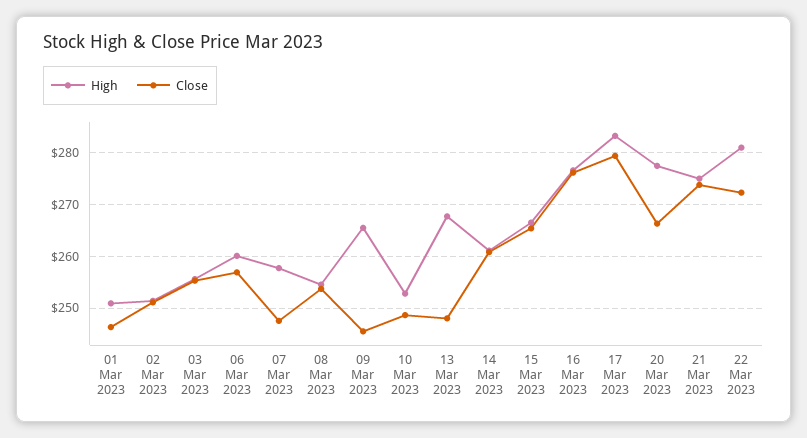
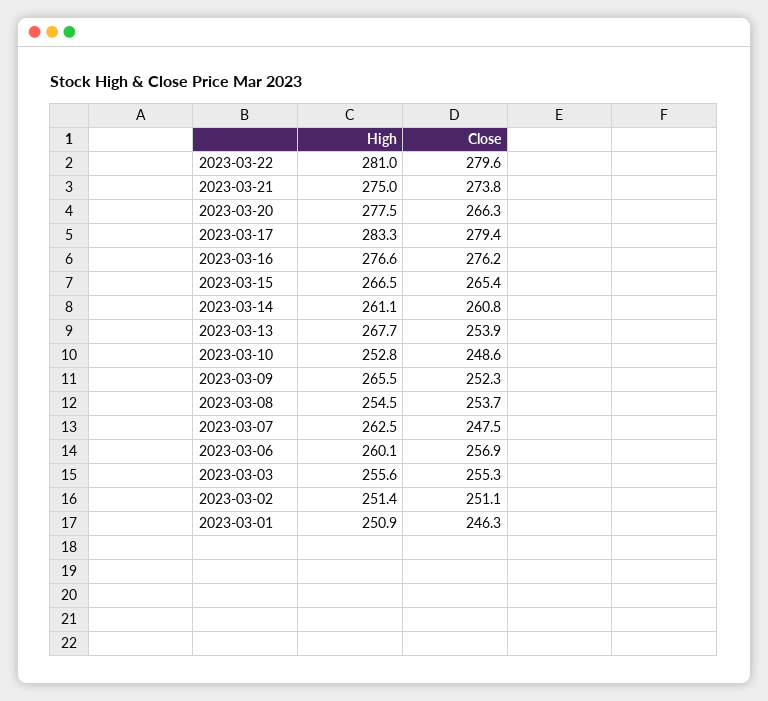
  {
    "High": {
      "01 Mar 2023": 250.9,
      "02 Mar 2023": 251.4,
      "03 Mar 2023": 255.6,
      "06 Mar 2023": 260.1,
-     "07 Mar 2023": 258,
+     "07 Mar 2023": 262.5,
      "08 Mar 2023": 254.5,
      "09 Mar 2023": 265.5,
      "10 Mar 2023": 252.8,
      "13 Mar 2023": 267.7,
      "14 Mar 2023": 261.1,
      "15 Mar 2023": 266.5,
      "16 Mar 2023": 276.6,
      "17 Mar 2023": 283.3,
      "20 Mar 2023": 277.5,
      "21 Mar 2023": 275,
      "22 Mar 2023": 281
    },
    "Close": {
      "01 Mar 2023": 246.3,
      "02 Mar 2023": 251.1,
      "03 Mar 2023": 255.3,
      "06 Mar 2023": 256.9,
      "07 Mar 2023": 247.5,
      "08 Mar 2023": 253.7,
-     "09 Mar 2023": 246,
+     "09 Mar 2023": 252.3,
      "10 Mar 2023": 248.6,
-     "13 Mar 2023": 248,
+     "13 Mar 2023": 253.9,
      "14 Mar 2023": 260.8,
      "15 Mar 2023": 265.4,
      "16 Mar 2023": 276.2,
      "17 Mar 2023": 279.4,
      "20 Mar 2023": 266.3,
      "21 Mar 2023": 273.8,
-     "22 Mar 2023": 272
+     "22 Mar 2023": 279.6
    }
  }

